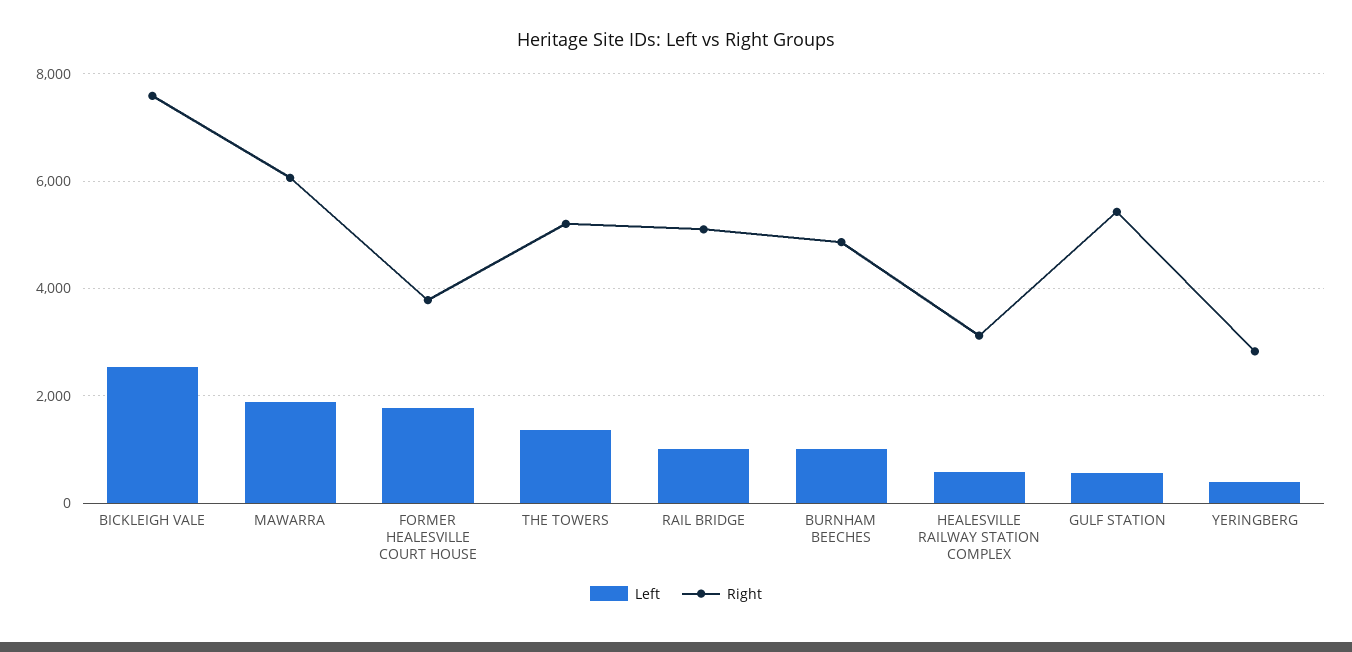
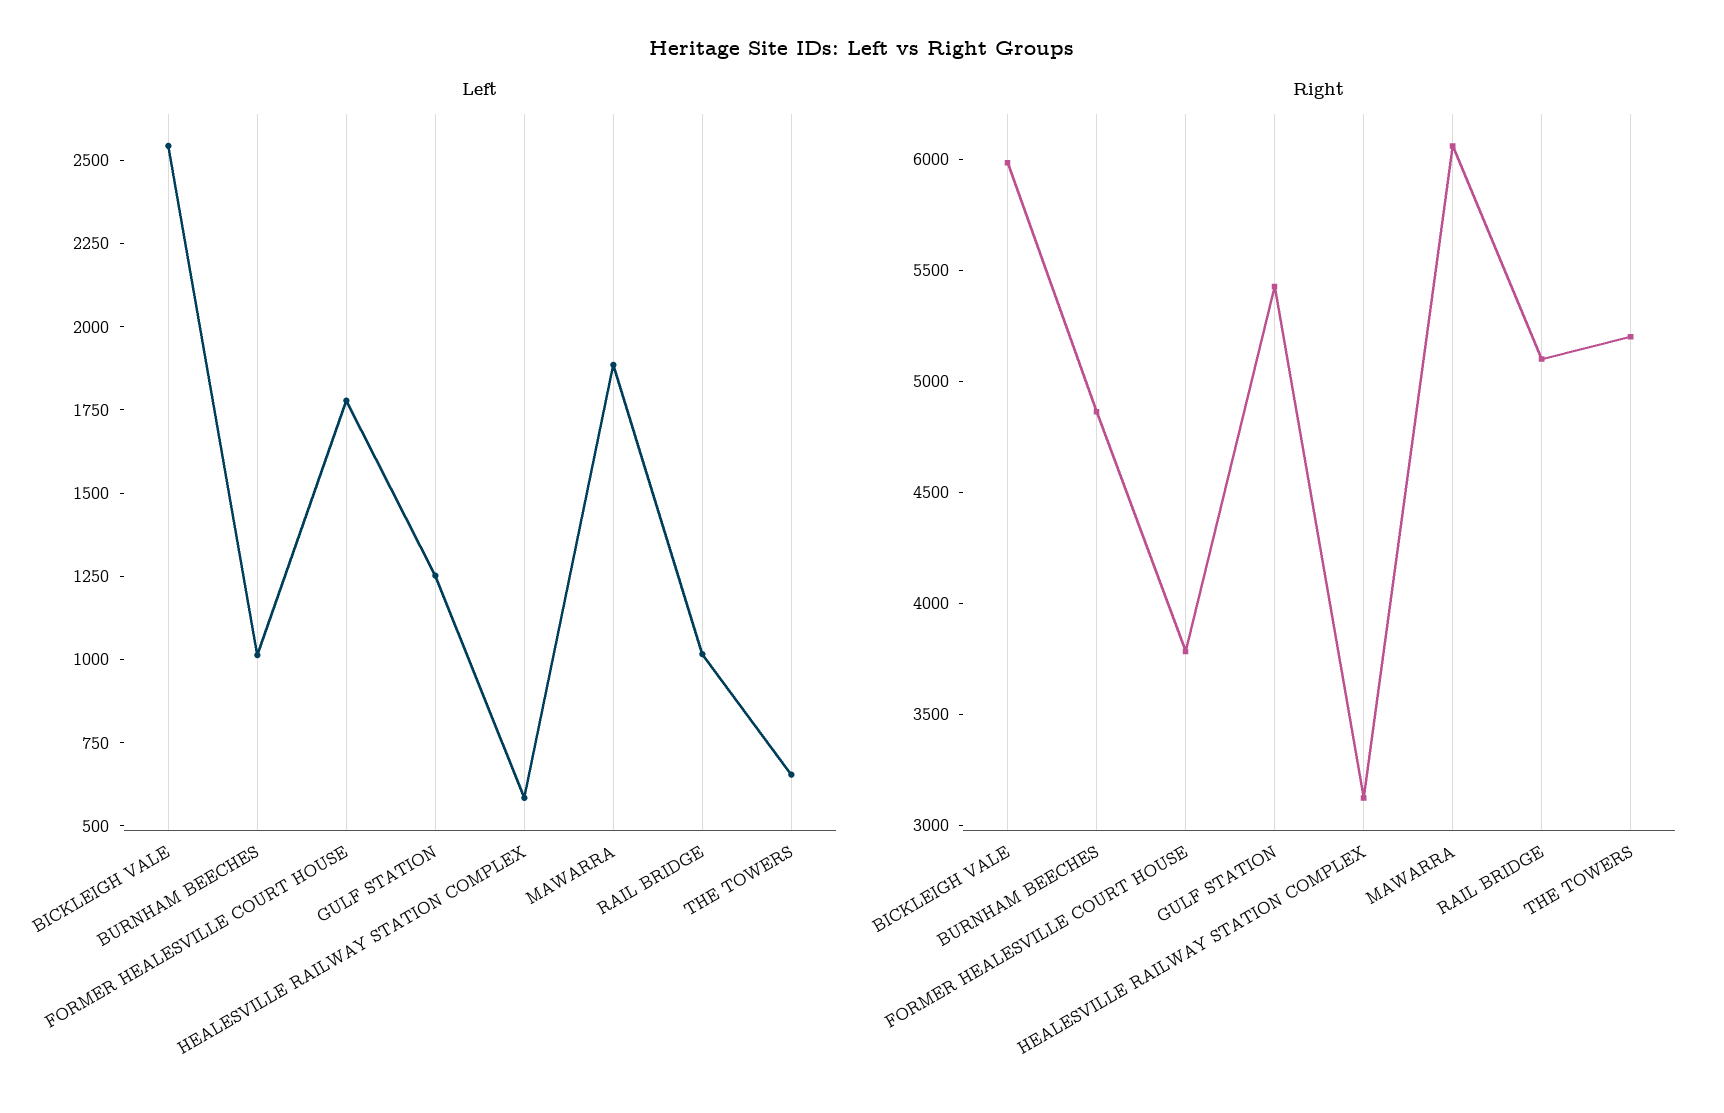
  {
    "Left": {
      "BICKLEIGH VALE": 2550,
      "MAWARRA": 1900,
      "FORMER HEALESVILLE COURT HOUSE": 1800,
-     "THE TOWERS": 1400,
+     "THE TOWERS": 650,
      "RAIL BRIDGE": 1000,
      "BURNHAM BEECHES": 1000,
      "HEALESVILLE RAILWAY STATION COMPLEX": 600,
-     "GULF STATION": 600,
+     "GULF STATION": 1250
-     "YERINGBERG": 400
    },
    "Right": {
-     "BICKLEIGH VALE": 7600,
+     "BICKLEIGH VALE": 6000,
      "MAWARRA": 6100,
      "FORMER HEALESVILLE COURT HOUSE": 3800,
      "THE TOWERS": 5200,
      "RAIL BRIDGE": 5100,
      "BURNHAM BEECHES": 4900,
      "HEALESVILLE RAILWAY STATION COMPLEX": 3100,
-     "GULF STATION": 5400,
+     "GULF STATION": 5400
-     "YERINGBERG": 2800
    }
  }

